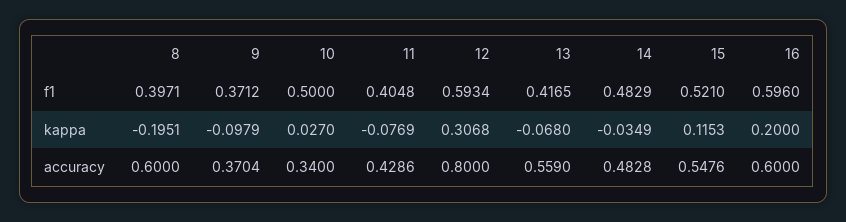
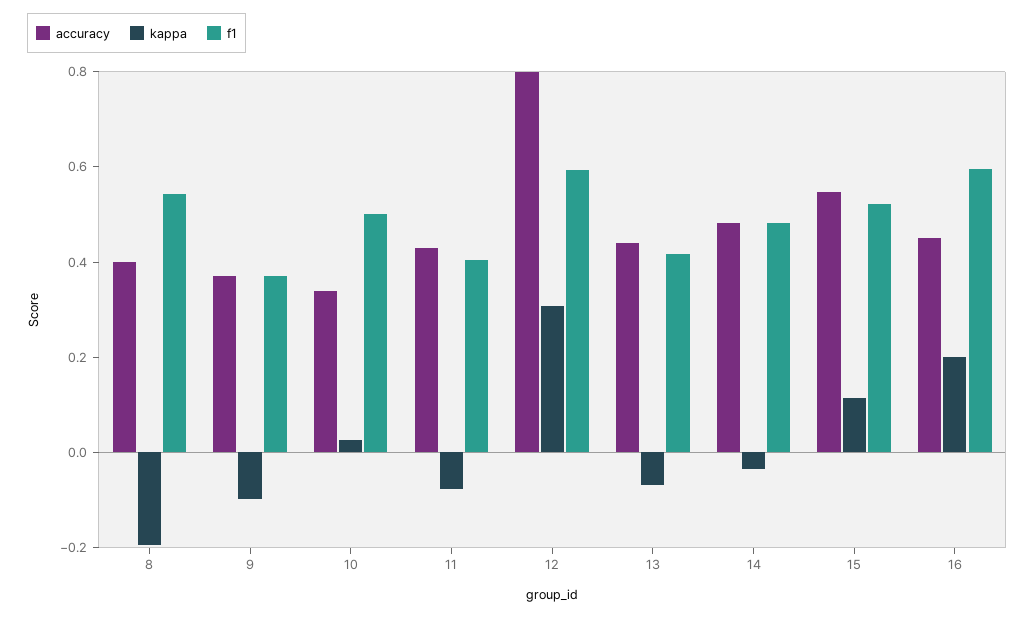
  {
    "f1": {
-     "8": 0.3971,
+     "8": 0.55,
      "9": 0.3712,
      "10": 0.5,
      "11": 0.4048,
      "12": 0.5934,
      "13": 0.4165,
      "14": 0.4829,
      "15": 0.521,
      "16": 0.596
    },
    "kappa": {
      "8": -0.1951,
      "9": -0.0979,
      "10": 0.027,
      "11": -0.0769,
      "12": 0.3068,
      "13": -0.068,
      "14": -0.0349,
      "15": 0.1153,
      "16": 0.2
    },
    "accuracy": {
-     "8": 0.6,
+     "8": 0.4,
      "9": 0.3704,
      "10": 0.34,
      "11": 0.4286,
      "12": 0.8,
-     "13": 0.559,
+     "13": 0.45,
      "14": 0.4828,
      "15": 0.5476,
-     "16": 0.6
+     "16": 0.45
    }
  }

